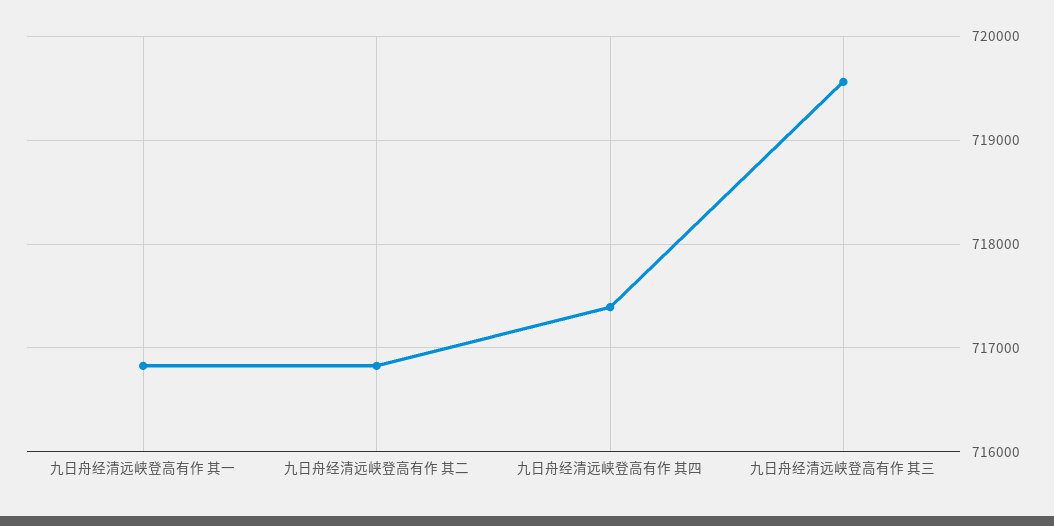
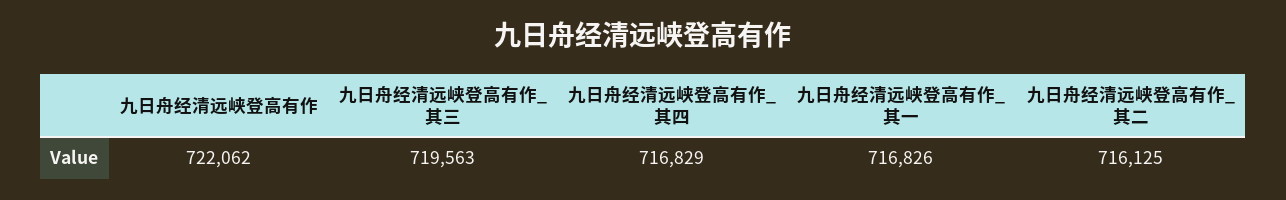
  {
    "九日舟经清远峡登高有作 其一": 716826,
-   "九日舟经清远峡登高有作 其二": 716800,
+   "九日舟经清远峡登高有作 其二": 716125,
-   "九日舟经清远峡登高有作 其四": 717400,
+   "九日舟经清远峡登高有作 其四": 716829,
-   "九日舟经清远峡登高有作 其三": 719563
+   "九日舟经清远峡登高有作 其三": 719563,
+   "九日舟经清远峡登高有作": 722062
  }

